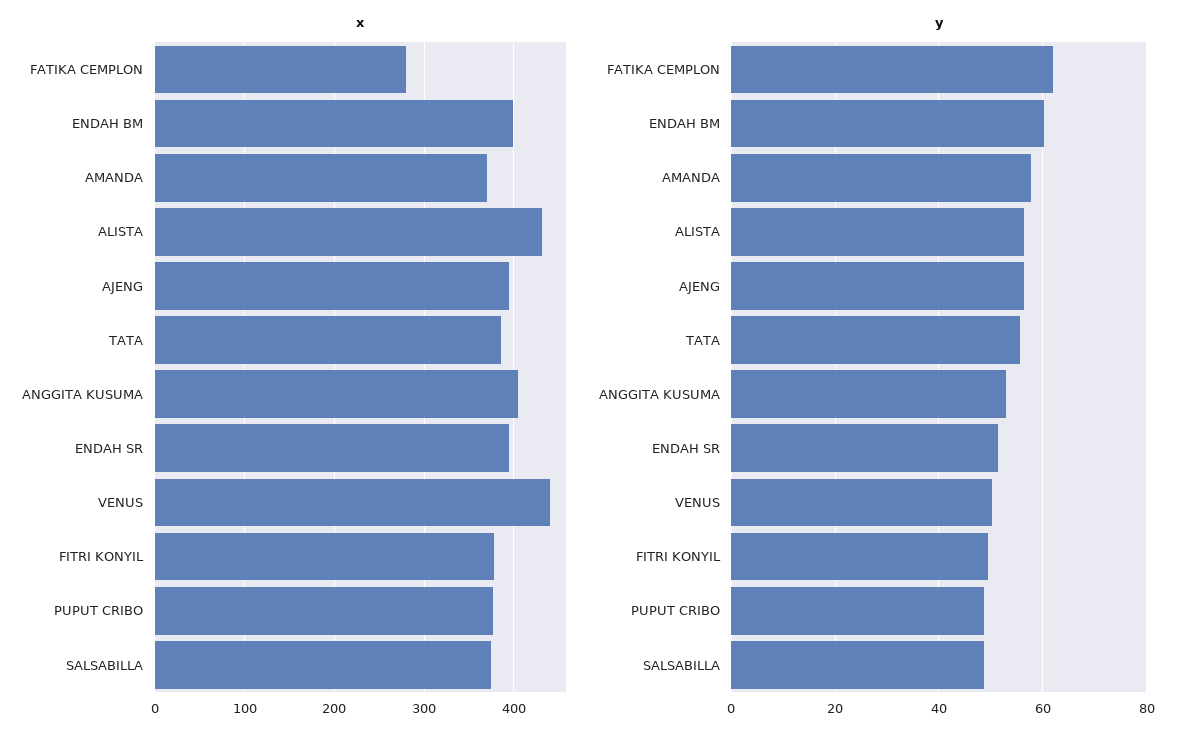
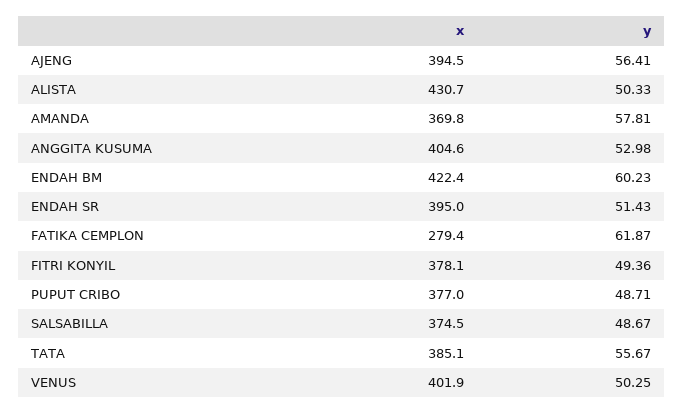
  {
    "x": {
      "FATIKA CEMPLON": 279.4,
-     "ENDAH BM": 400,
+     "ENDAH BM": 422.4,
      "AMANDA": 369.8,
      "ALISTA": 430.7,
      "AJENG": 394.5,
      "TATA": 385.1,
      "ANGGITA KUSUMA": 404.6,
      "ENDAH SR": 395,
-     "VENUS": 440,
+     "VENUS": 401.9,
      "FITRI KONYIL": 378.1,
      "PUPUT CRIBO": 377,
      "SALSABILLA": 374.5
    },
    "y": {
      "FATIKA CEMPLON": 61.87,
      "ENDAH BM": 60.23,
      "AMANDA": 57.81,
-     "ALISTA": 56,
+     "ALISTA": 50.33,
      "AJENG": 56.41,
      "TATA": 55.67,
      "ANGGITA KUSUMA": 52.98,
      "ENDAH SR": 51.43,
      "VENUS": 50.25,
      "FITRI KONYIL": 49.36,
      "PUPUT CRIBO": 48.71,
      "SALSABILLA": 48.67
    }
  }

